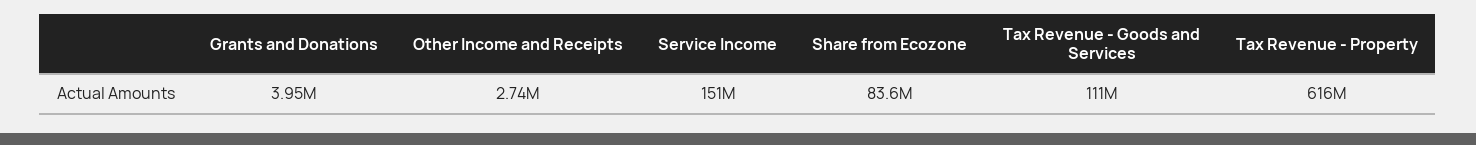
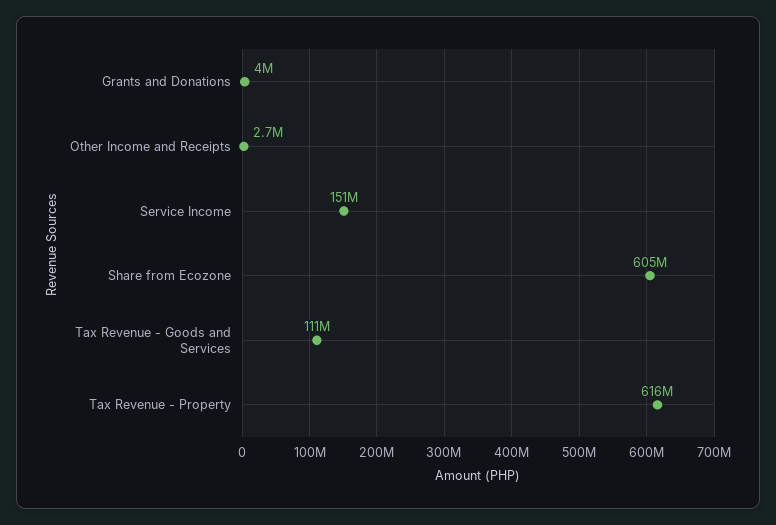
  {
    "Grants and Donations": 3950000,
    "Other Income and Receipts": 2740000,
    "Service Income": 151000000,
-   "Share from Ecozone": 83600000,
+   "Share from Ecozone": 605000000,
    "Tax Revenue - Goods and Services": 111000000,
    "Tax Revenue - Property": 616000000
  }

